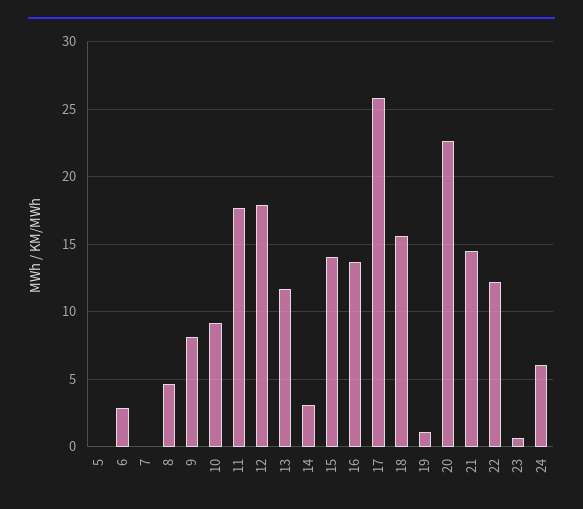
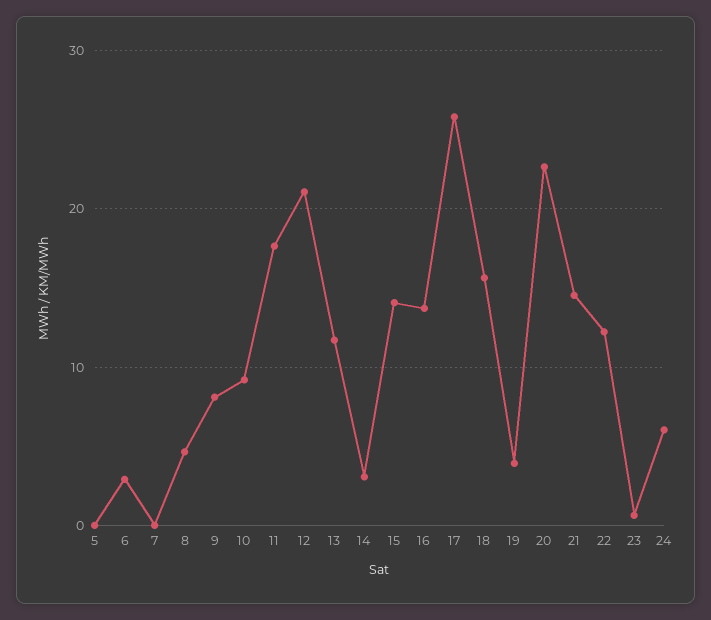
  {
    "5": 0,
    "6": 3,
    "7": 0,
    "8": 4.5,
    "9": 8,
    "10": 9,
    "11": 17.5,
-   "12": 18,
+   "12": 21,
    "13": 11.5,
    "14": 3,
    "15": 14,
    "16": 13.5,
    "17": 26,
    "18": 15.5,
-   "19": 1,
+   "19": 4,
    "20": 22.5,
    "21": 14.5,
    "22": 12,
    "23": 0.5,
    "24": 6
  }

